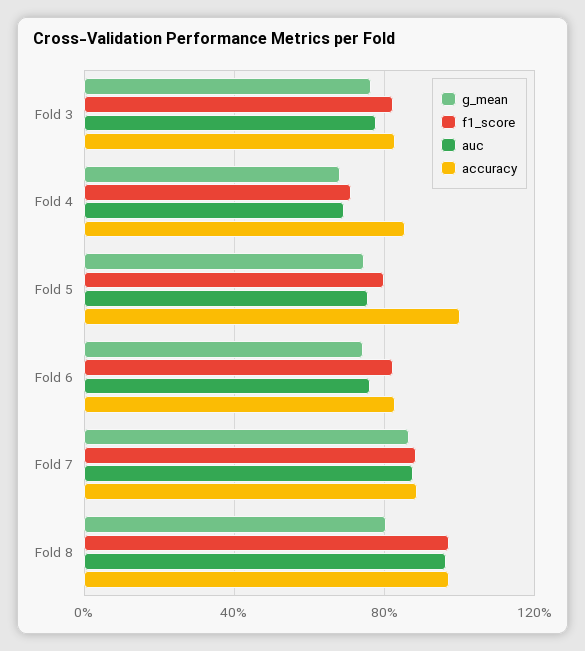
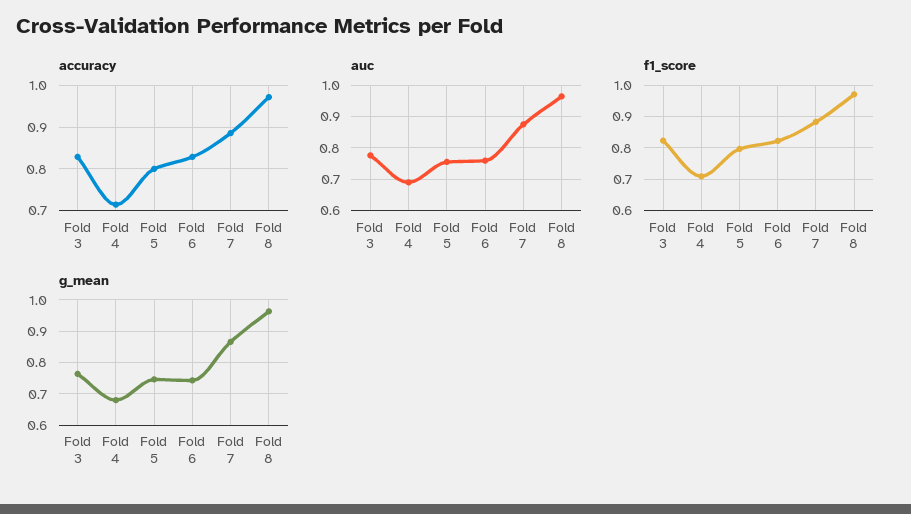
  {
    "g_mean": {
      "Fold 3": 0.76,
      "Fold 4": 0.68,
      "Fold 5": 0.74,
      "Fold 6": 0.74,
      "Fold 7": 0.86,
-     "Fold 8": 0.8
+     "Fold 8": 0.96
    },
    "f1_score": {
      "Fold 3": 0.82,
      "Fold 4": 0.7,
      "Fold 5": 0.8,
      "Fold 6": 0.82,
      "Fold 7": 0.88,
      "Fold 8": 0.98
    },
    "auc": {
      "Fold 3": 0.78,
      "Fold 4": 0.7,
      "Fold 5": 0.76,
      "Fold 6": 0.76,
      "Fold 7": 0.88,
      "Fold 8": 0.96
    },
    "accuracy": {
      "Fold 3": 0.82,
-     "Fold 4": 0.85,
+     "Fold 4": 0.72,
-     "Fold 5": 1,
+     "Fold 5": 0.8,
      "Fold 6": 0.82,
      "Fold 7": 0.88,
      "Fold 8": 0.98
    }
  }

